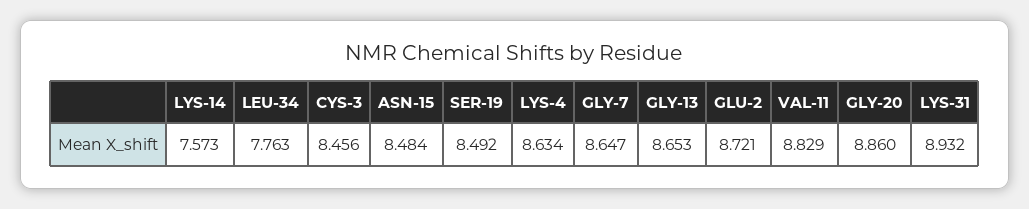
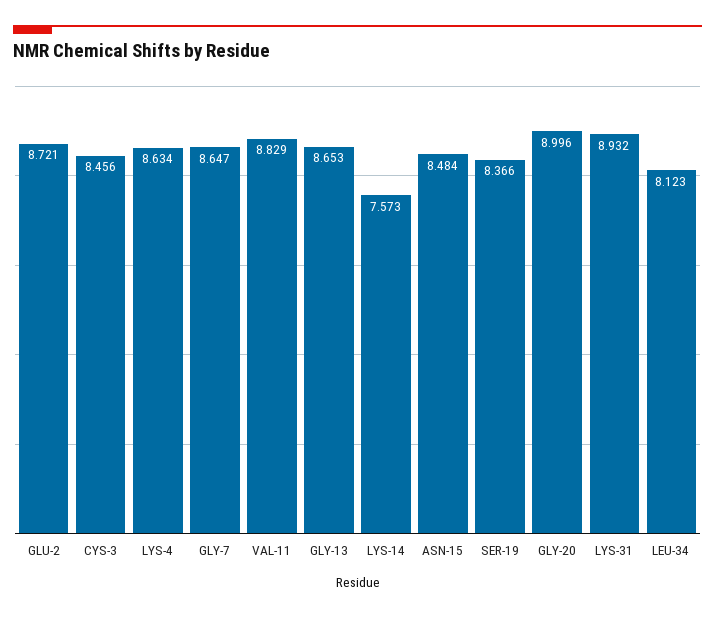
  {
    "LYS-14": 7.573,
-   "LEU-34": 7.763,
+   "LEU-34": 8.123,
    "CYS-3": 8.456,
    "ASN-15": 8.484,
-   "SER-19": 8.492,
+   "SER-19": 8.366,
    "LYS-4": 8.634,
    "GLY-7": 8.647,
    "GLY-13": 8.653,
    "GLU-2": 8.721,
    "VAL-11": 8.829,
-   "GLY-20": 8.86,
+   "GLY-20": 8.996,
    "LYS-31": 8.932
  }

